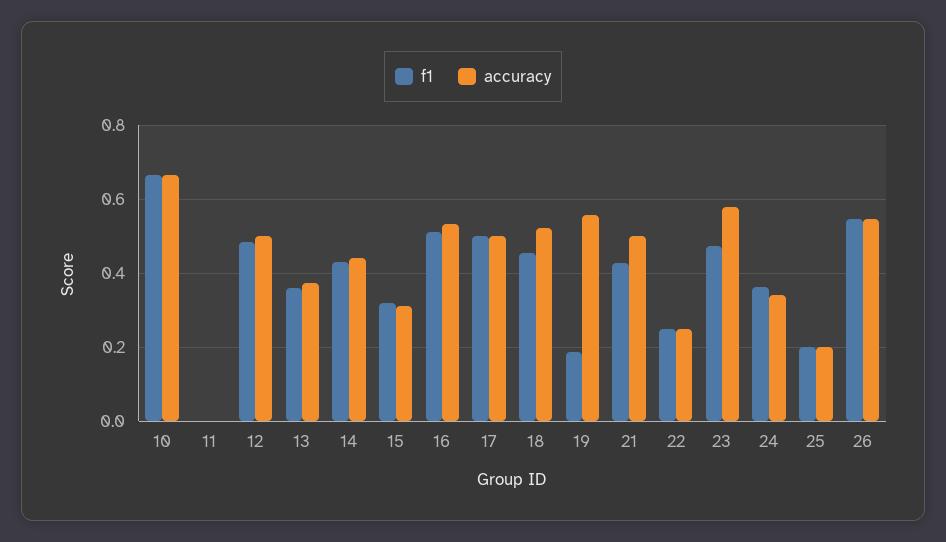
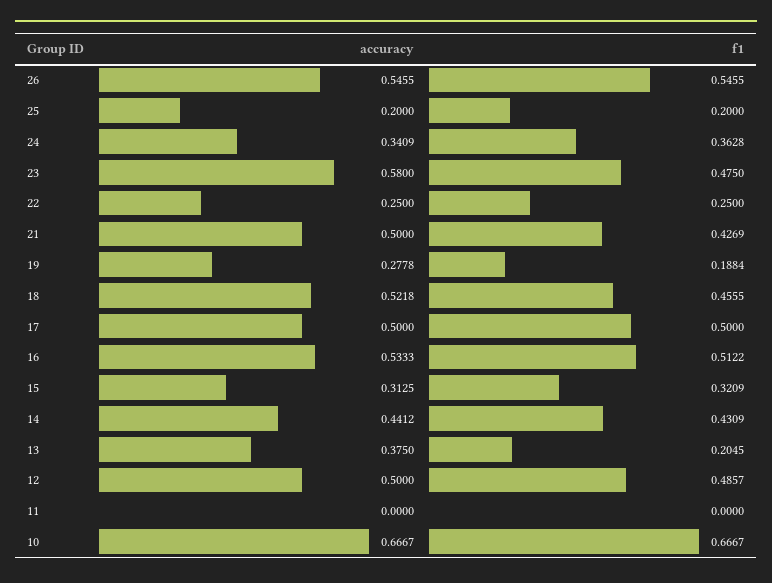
  {
    "f1": {
      "10": 0.6667,
      "11": 0,
      "12": 0.4857,
-     "13": 0.36,
+     "13": 0.2045,
      "14": 0.4309,
      "15": 0.3209,
      "16": 0.5122,
      "17": 0.5,
      "18": 0.4555,
      "19": 0.1884,
      "21": 0.4269,
      "22": 0.25,
      "23": 0.475,
      "24": 0.3628,
      "25": 0.2,
      "26": 0.5455
    },
    "accuracy": {
      "10": 0.6667,
      "11": 0,
      "12": 0.5,
      "13": 0.375,
      "14": 0.4412,
      "15": 0.3125,
      "16": 0.5333,
      "17": 0.5,
      "18": 0.5218,
-     "19": 0.56,
+     "19": 0.2778,
      "21": 0.5,
      "22": 0.25,
      "23": 0.58,
      "24": 0.3409,
      "25": 0.2,
      "26": 0.5455
    }
  }

